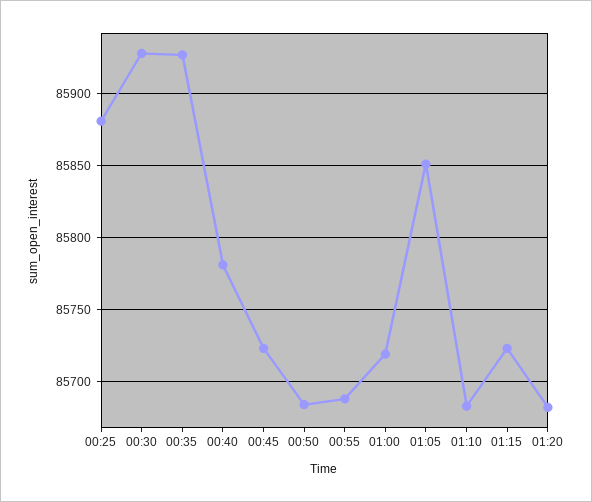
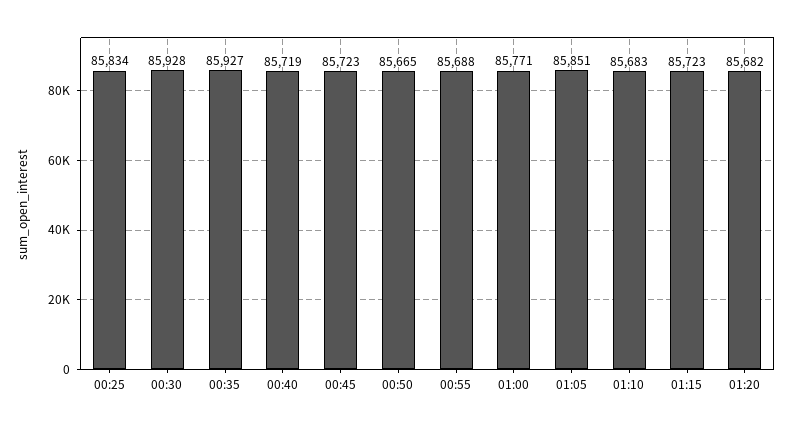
  {
-   "00:25": 85880,
+   "00:25": 85834,
    "00:30": 85928,
    "00:35": 85927,
-   "00:40": 85780,
+   "00:40": 85719,
    "00:45": 85723,
-   "00:50": 85685,
+   "00:50": 85665,
    "00:55": 85688,
-   "01:00": 85720,
+   "01:00": 85771,
    "01:05": 85851,
    "01:10": 85683,
    "01:15": 85723,
    "01:20": 85682
  }

